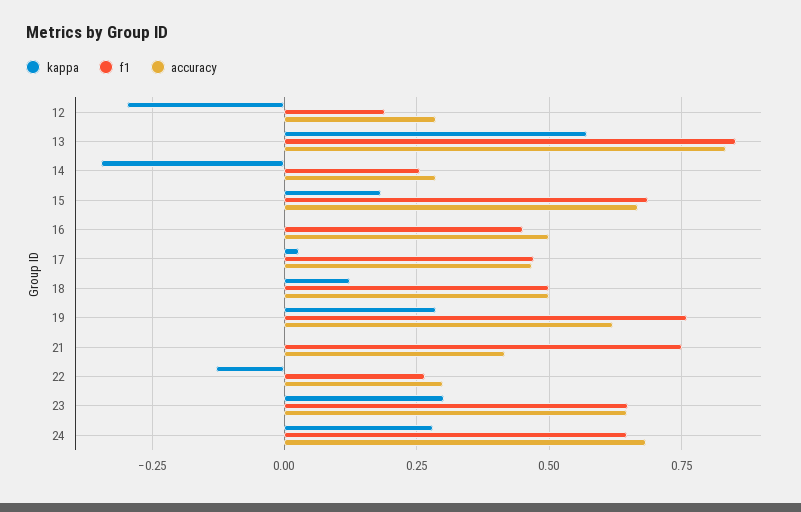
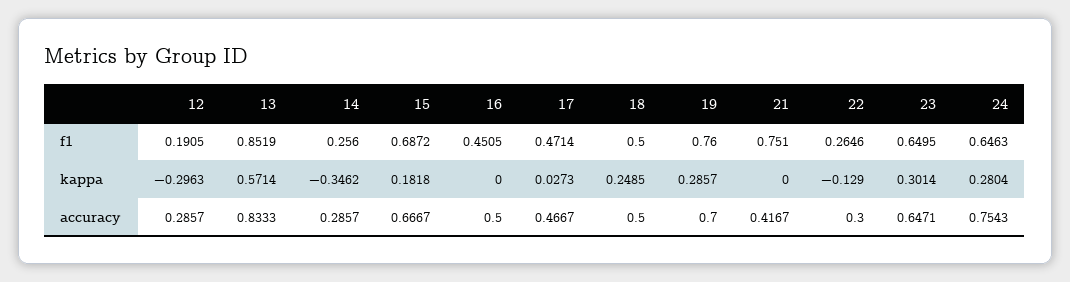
  {
    "kappa": {
      "12": -0.2963,
      "13": 0.5714,
      "14": -0.3462,
      "15": 0.1818,
      "16": 0,
      "17": 0.0273,
-     "18": 0.125,
+     "18": 0.2485,
      "19": 0.2857,
      "21": 0,
      "22": -0.129,
      "23": 0.3014,
      "24": 0.2804
    },
    "f1": {
      "12": 0.1905,
      "13": 0.8519,
      "14": 0.256,
      "15": 0.6872,
      "16": 0.4505,
      "17": 0.4714,
      "18": 0.5,
      "19": 0.76,
      "21": 0.751,
      "22": 0.2646,
      "23": 0.6495,
      "24": 0.6463
    },
    "accuracy": {
      "12": 0.2857,
      "13": 0.8333,
      "14": 0.2857,
      "15": 0.6667,
      "16": 0.5,
      "17": 0.4667,
      "18": 0.5,
-     "19": 0.625,
+     "19": 0.7,
      "21": 0.4167,
      "22": 0.3,
      "23": 0.6471,
-     "24": 0.675
+     "24": 0.7543
    }
  }

